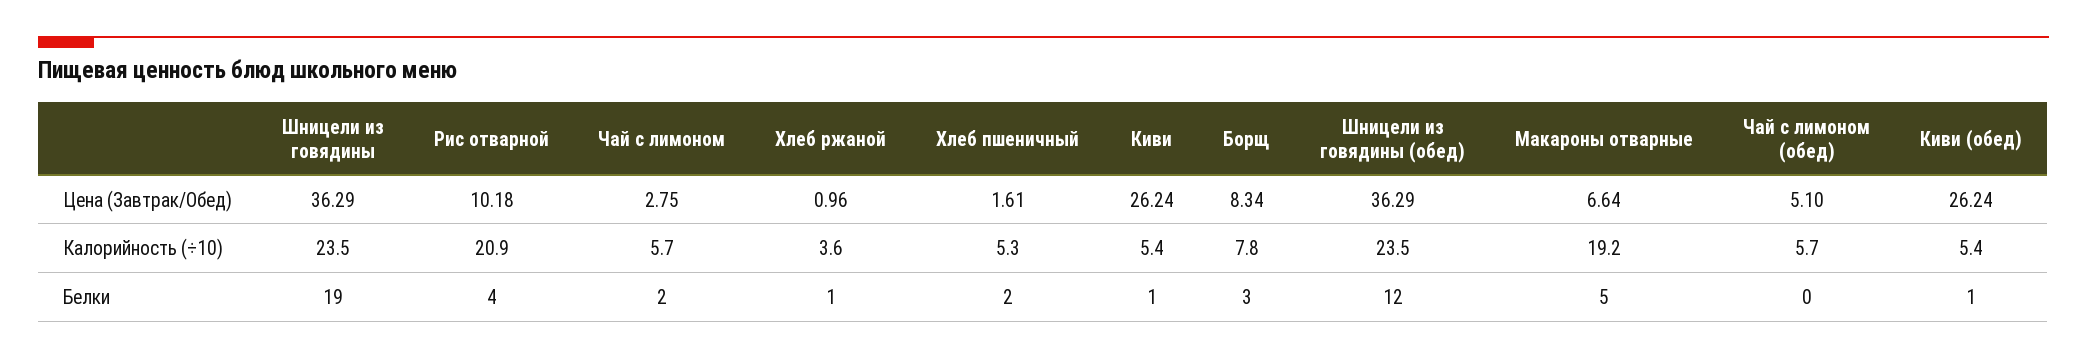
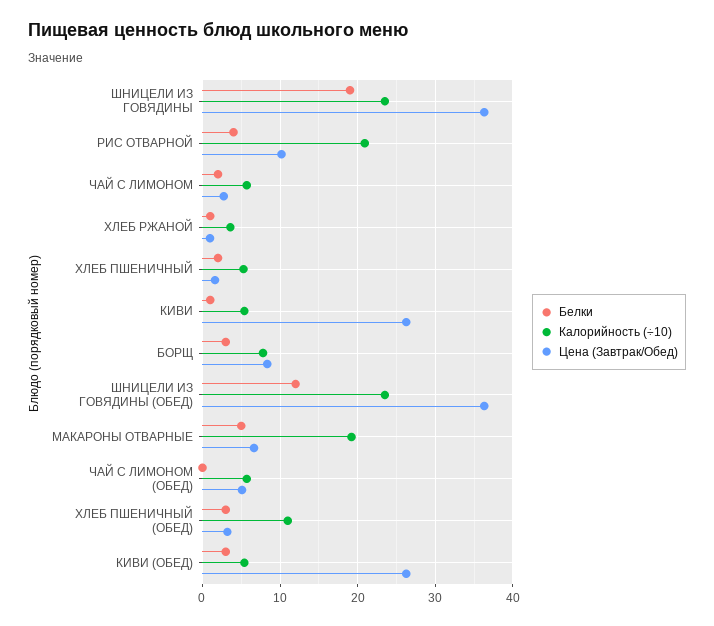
  {
    "Цена (Завтрак/Обед)": {
      "Шницели из говядины": 36.29,
      "Рис отварной": 10.18,
      "Чай с лимоном": 2.75,
      "Хлеб ржаной": 0.96,
      "Хлеб пшеничный": 1.61,
      "Киви": 26.24,
      "Борщ": 8.34,
      "Шницели из говядины (обед)": 36.29,
      "Макароны отварные": 6.64,
      "Чай с лимоном (обед)": 5.1,
-     "Киви (обед)": 26.24
+     "Киви (обед)": 26.24,
+     "ХЛЕБ ПШЕНИЧНЫЙ (ОБЕД)": 3
    },
    "Калорийность (÷10)": {
      "Шницели из говядины": 23.5,
      "Рис отварной": 20.9,
      "Чай с лимоном": 5.7,
      "Хлеб ржаной": 3.6,
      "Хлеб пшеничный": 5.3,
      "Киви": 5.4,
      "Борщ": 7.8,
      "Шницели из говядины (обед)": 23.5,
      "Макароны отварные": 19.2,
      "Чай с лимоном (обед)": 5.7,
-     "Киви (обед)": 5.4
+     "Киви (обед)": 5.4,
+     "ХЛЕБ ПШЕНИЧНЫЙ (ОБЕД)": 11
    },
    "Белки": {
      "Шницели из говядины": 19,
      "Рис отварной": 4,
      "Чай с лимоном": 2,
      "Хлеб ржаной": 1,
      "Хлеб пшеничный": 2,
      "Киви": 1,
      "Борщ": 3,
      "Шницели из говядины (обед)": 12,
      "Макароны отварные": 5,
      "Чай с лимоном (обед)": 0,
-     "Киви (обед)": 1
+     "Киви (обед)": 3,
+     "ХЛЕБ ПШЕНИЧНЫЙ (ОБЕД)": 3
    }
  }

